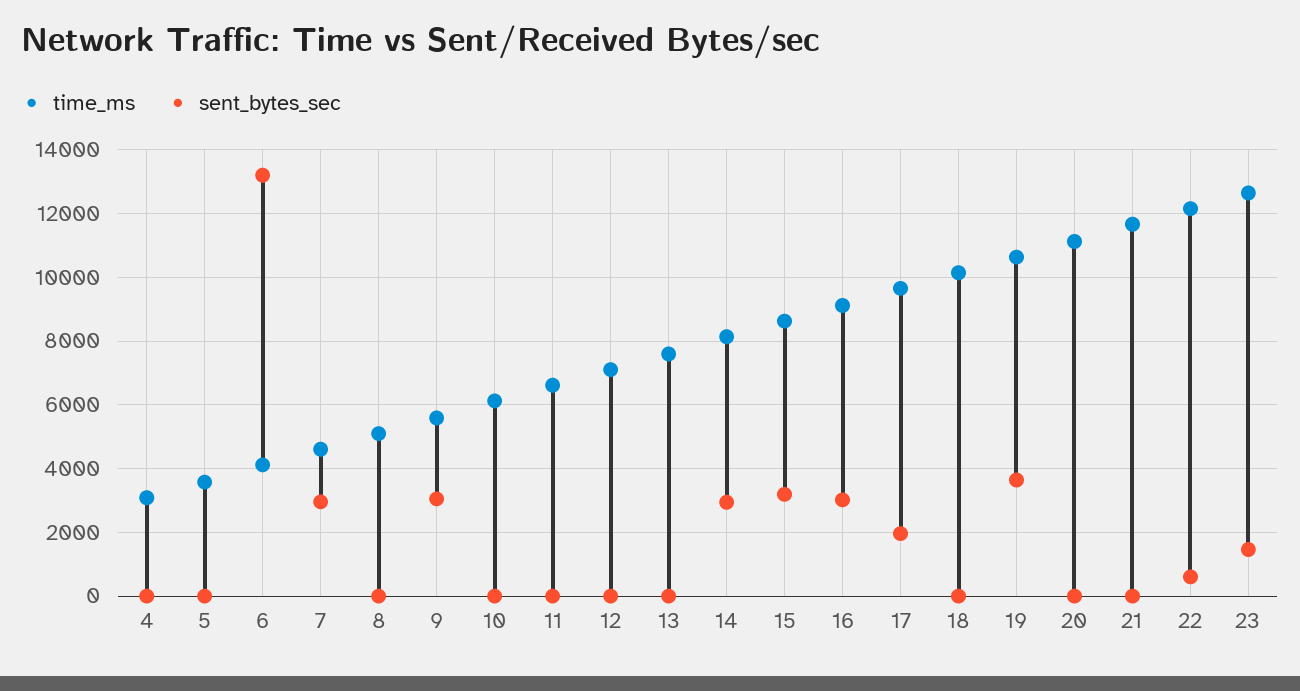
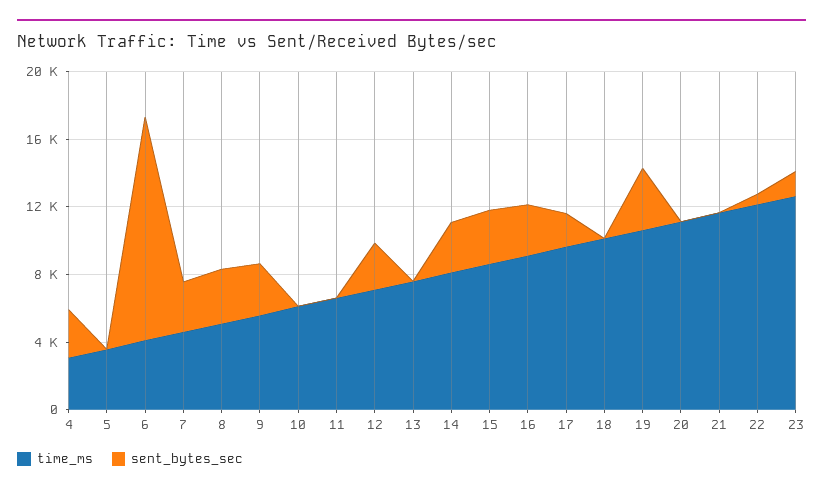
  {
    "time_ms": {
      "4": 3000,
      "5": 3600,
      "6": 4200,
      "7": 4600,
      "8": 5000,
      "9": 5600,
      "10": 6200,
      "11": 6600,
      "12": 7200,
      "13": 7600,
      "14": 8200,
      "15": 8600,
      "16": 9200,
      "17": 9600,
      "18": 10200,
      "19": 10600,
      "20": 11200,
      "21": 11600,
      "22": 12200,
      "23": 12600
    },
    "sent_bytes_sec": {
-     "4": 0,
+     "4": 3000,
      "5": 0,
      "6": 13200,
      "7": 3000,
-     "8": 0,
+     "8": 3000,
      "9": 3000,
      "10": 0,
      "11": 0,
-     "12": 0,
+     "12": 3000,
      "13": 0,
      "14": 3000,
      "15": 3200,
      "16": 3000,
      "17": 2000,
      "18": 0,
      "19": 3600,
      "20": 0,
      "21": 0,
      "22": 600,
      "23": 1400
    }
  }

